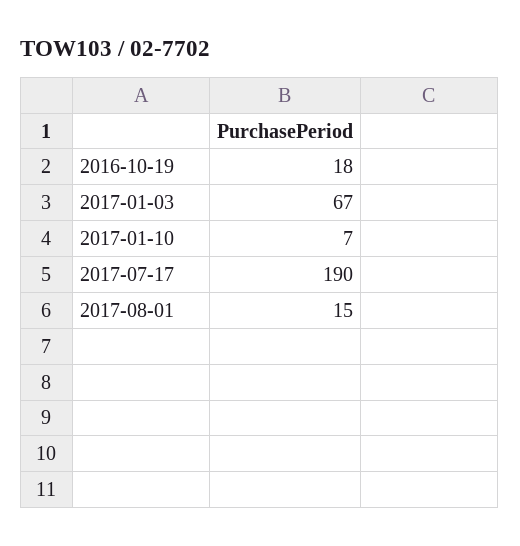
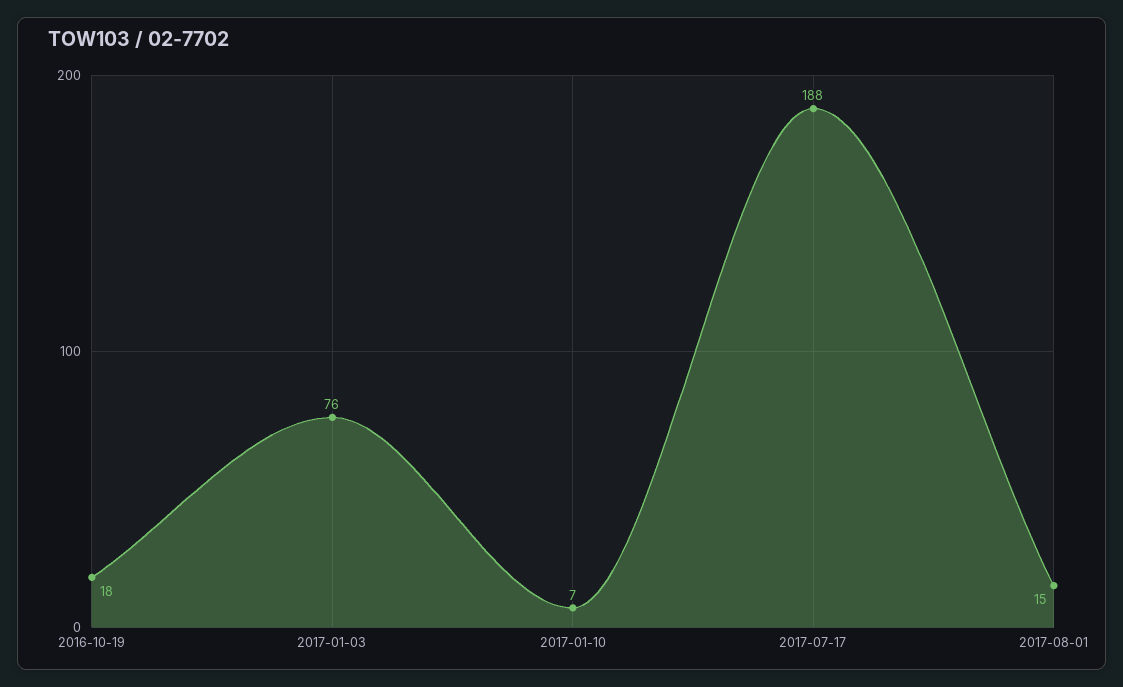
  {
    "2016-10-19": 18,
-   "2017-01-03": 67,
+   "2017-01-03": 76,
    "2017-01-10": 7,
-   "2017-07-17": 190,
+   "2017-07-17": 188,
    "2017-08-01": 15
  }

